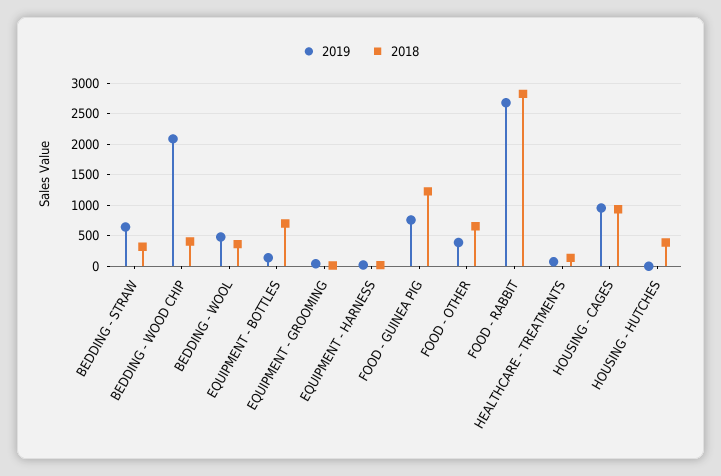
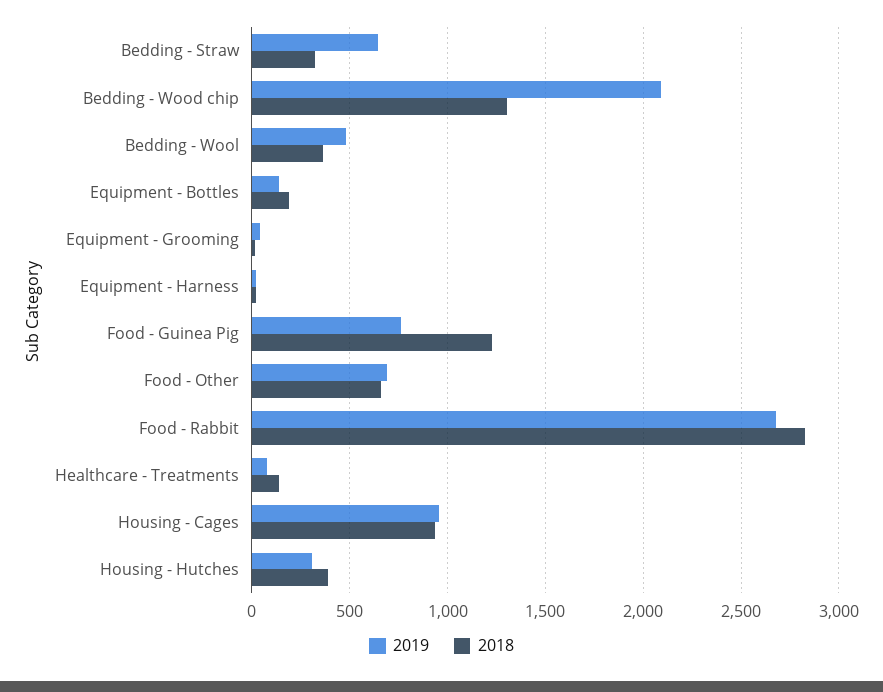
  {
    "2019": {
      "BEDDING - STRAW": 650,
      "BEDDING - WOOD CHIP": 2100,
      "BEDDING - WOOL": 500,
      "EQUIPMENT - BOTTLES": 150,
      "EQUIPMENT - GROOMING": 50,
      "EQUIPMENT - HARNESS": 0,
      "FOOD - GUINEA PIG": 750,
-     "FOOD - OTHER": 400,
+     "FOOD - OTHER": 700,
      "FOOD - RABBIT": 2700,
      "HEALTHCARE - TREATMENTS": 100,
      "HOUSING - CAGES": 950,
-     "HOUSING - HUTCHES": 0
+     "HOUSING - HUTCHES": 300
    },
    "2018": {
      "BEDDING - STRAW": 300,
-     "BEDDING - WOOD CHIP": 400,
+     "BEDDING - WOOD CHIP": 1300,
      "BEDDING - WOOL": 350,
-     "EQUIPMENT - BOTTLES": 700,
+     "EQUIPMENT - BOTTLES": 200,
      "EQUIPMENT - GROOMING": 0,
      "EQUIPMENT - HARNESS": 0,
      "FOOD - GUINEA PIG": 1250,
      "FOOD - OTHER": 650,
      "FOOD - RABBIT": 2850,
      "HEALTHCARE - TREATMENTS": 150,
      "HOUSING - CAGES": 950,
      "HOUSING - HUTCHES": 400
    }
  }

